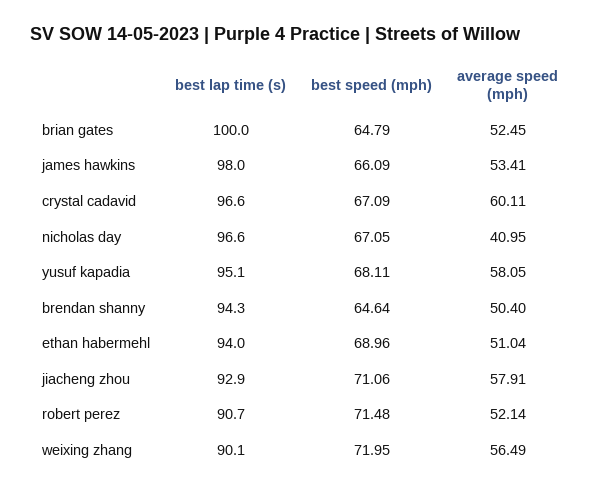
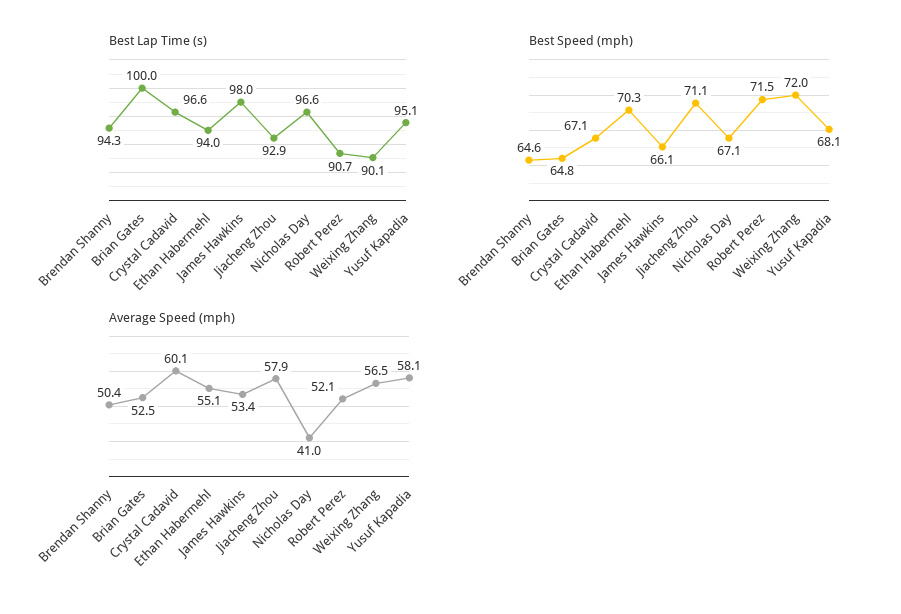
  {
    "best lap time (s)": {
      "brian gates": 100,
      "james hawkins": 98,
      "crystal cadavid": 96.6,
      "nicholas day": 96.6,
      "yusuf kapadia": 95.1,
      "brendan shanny": 94.3,
      "ethan habermehl": 94,
      "jiacheng zhou": 92.9,
      "robert perez": 90.7,
      "weixing zhang": 90.1
    },
    "best speed (mph)": {
      "brian gates": 64.79,
      "james hawkins": 66.09,
      "crystal cadavid": 67.09,
      "nicholas day": 67.05,
      "yusuf kapadia": 68.11,
      "brendan shanny": 64.64,
-     "ethan habermehl": 68.96,
+     "ethan habermehl": 70.3,
      "jiacheng zhou": 71.06,
      "robert perez": 71.48,
      "weixing zhang": 71.95
    },
    "average speed (mph)": {
      "brian gates": 52.45,
      "james hawkins": 53.41,
      "crystal cadavid": 60.11,
      "nicholas day": 40.95,
      "yusuf kapadia": 58.05,
      "brendan shanny": 50.4,
-     "ethan habermehl": 51.04,
+     "ethan habermehl": 55.1,
      "jiacheng zhou": 57.91,
      "robert perez": 52.14,
      "weixing zhang": 56.49
    }
  }

